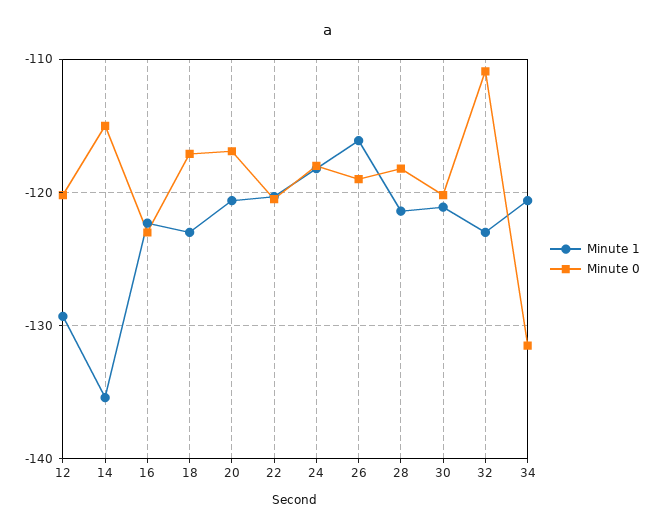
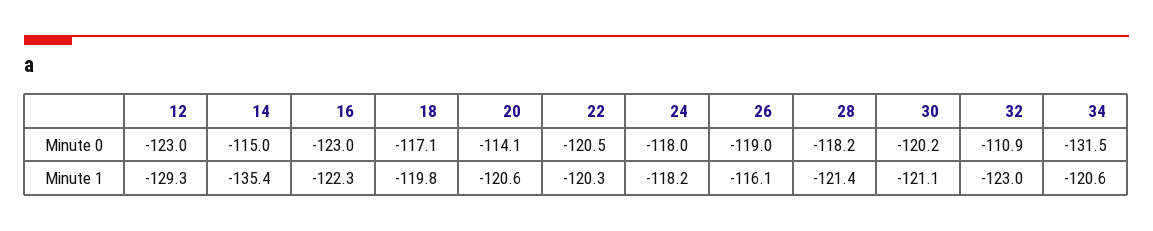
  {
    "Minute 1": {
      "12": -129.3,
      "14": -135.4,
      "16": -122.3,
-     "18": -123,
+     "18": -119.8,
      "20": -120.6,
      "22": -120.3,
      "24": -118.2,
      "26": -116.1,
      "28": -121.4,
      "30": -121.1,
      "32": -123,
      "34": -120.6
    },
    "Minute 0": {
-     "12": -120,
+     "12": -123,
      "14": -115,
      "16": -123,
      "18": -117.1,
-     "20": -117,
+     "20": -114.1,
      "22": -120.5,
      "24": -118,
      "26": -119,
      "28": -118.2,
      "30": -120.2,
      "32": -110.9,
      "34": -131.5
    }
  }

